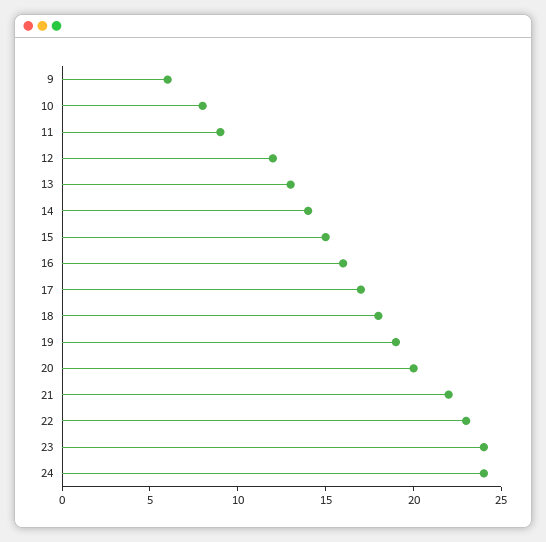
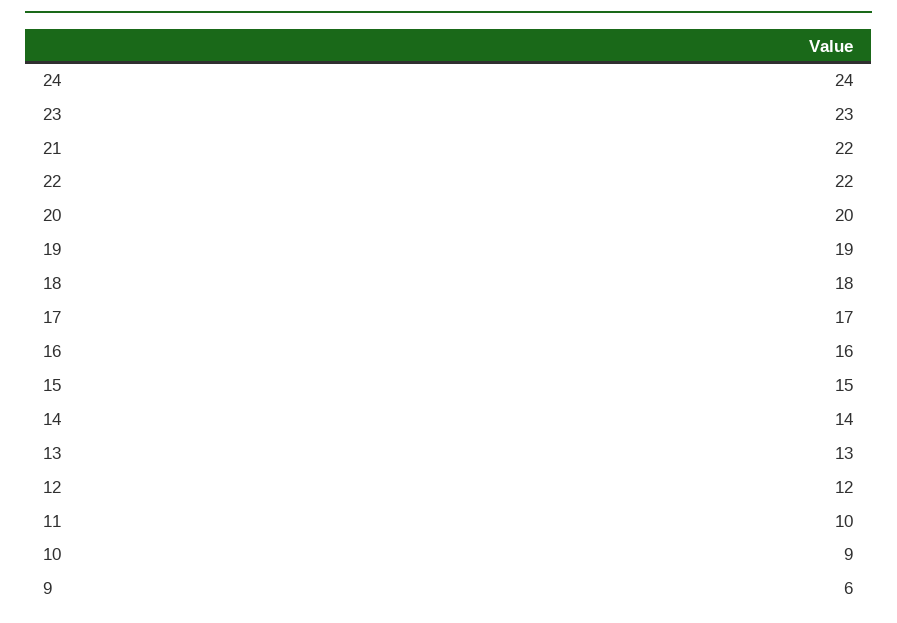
  {
    "9": 6,
-   "10": 8,
+   "10": 9,
-   "11": 9,
+   "11": 10,
    "12": 12,
    "13": 13,
    "14": 14,
    "15": 15,
    "16": 16,
    "17": 17,
    "18": 18,
    "19": 19,
    "20": 20,
    "21": 22,
-   "22": 23,
+   "22": 22,
-   "23": 24,
+   "23": 23,
    "24": 24
  }

